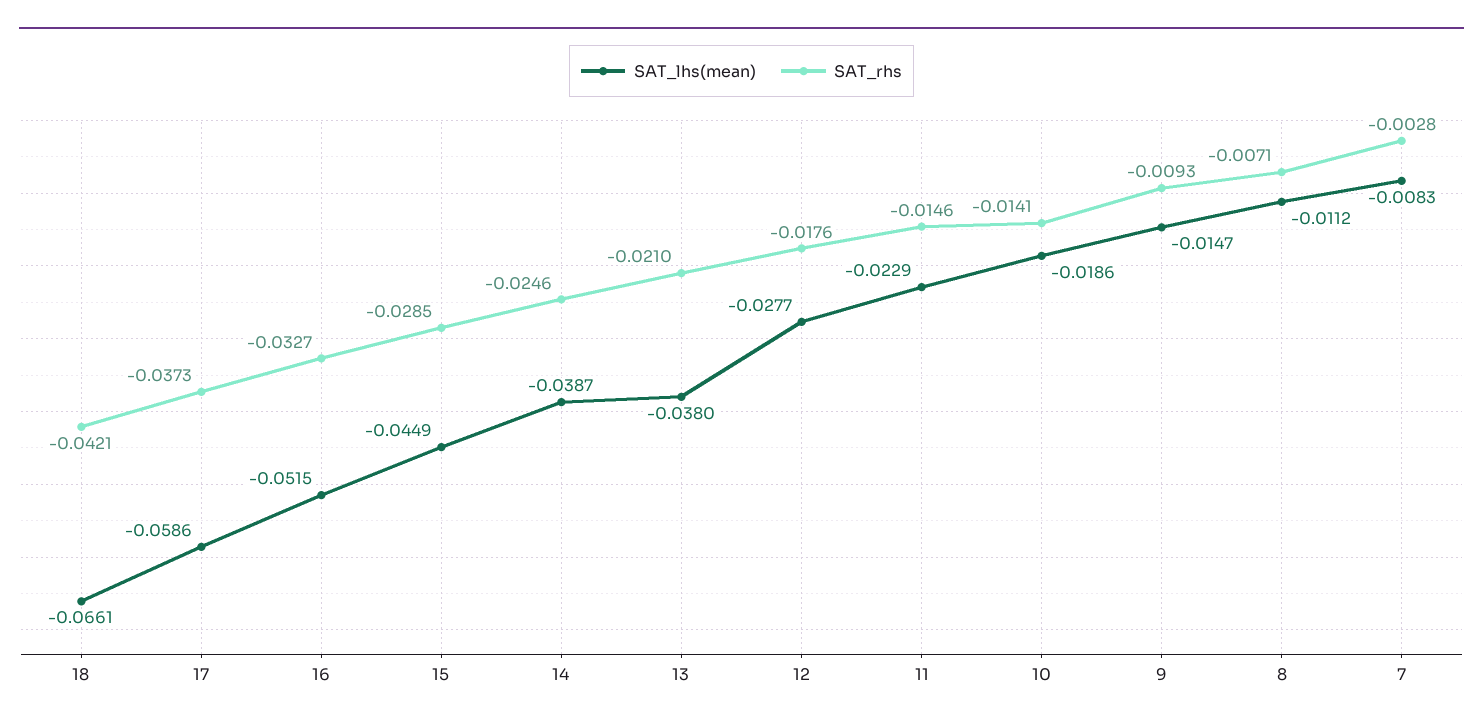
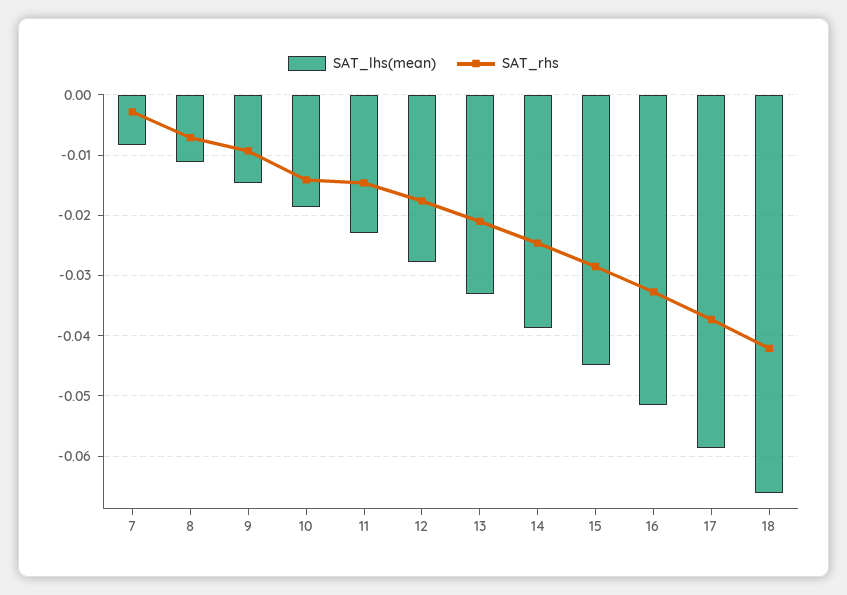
  {
    "SAT_lhs(mean)": {
      "18": -0.0661,
      "17": -0.0586,
      "16": -0.0515,
      "15": -0.0449,
      "14": -0.0387,
-     "13": -0.038,
+     "13": -0.033,
      "12": -0.0277,
      "11": -0.0229,
      "10": -0.0186,
      "9": -0.0147,
      "8": -0.0112,
      "7": -0.0083
    },
    "SAT_rhs": {
      "18": -0.0421,
      "17": -0.0373,
      "16": -0.0327,
      "15": -0.0285,
      "14": -0.0246,
      "13": -0.021,
      "12": -0.0176,
      "11": -0.0146,
      "10": -0.0141,
      "9": -0.0093,
      "8": -0.0071,
      "7": -0.0028
    }
  }

